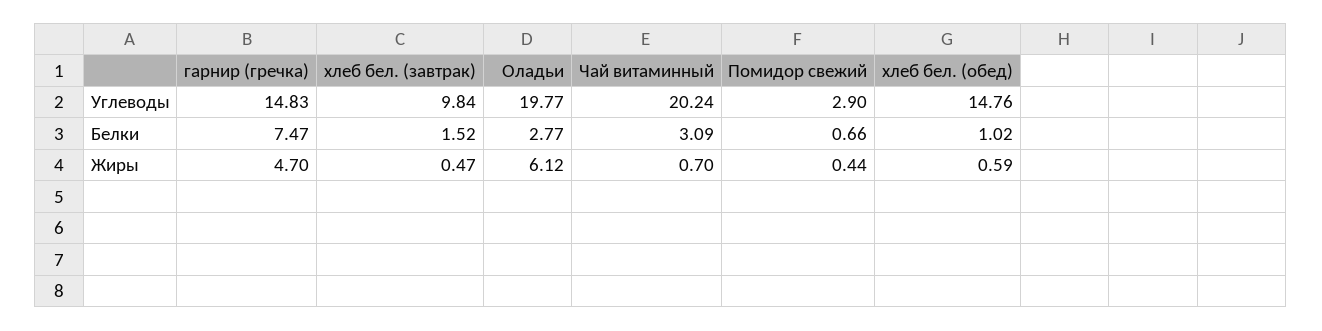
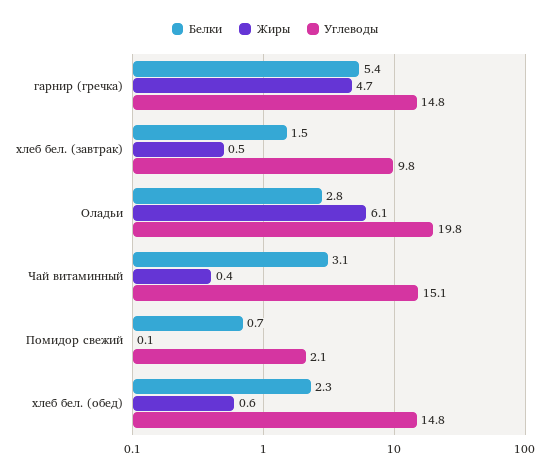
  {
    "Углеводы": {
      "гарнир (гречка)": 14.83,
      "хлеб бел. (завтрак)": 9.84,
      "Оладьи": 19.77,
-     "Чай витаминный": 20.24,
+     "Чай витаминный": 15.1,
-     "Помидор свежий": 2.9,
+     "Помидор свежий": 2.1,
      "хлеб бел. (обед)": 14.76
    },
    "Белки": {
-     "гарнир (гречка)": 7.47,
+     "гарнир (гречка)": 5.4,
      "хлеб бел. (завтрак)": 1.52,
      "Оладьи": 2.77,
      "Чай витаминный": 3.09,
      "Помидор свежий": 0.66,
-     "хлеб бел. (обед)": 1.02
+     "хлеб бел. (обед)": 2.3
    },
    "Жиры": {
      "гарнир (гречка)": 4.7,
      "хлеб бел. (завтрак)": 0.47,
      "Оладьи": 6.12,
-     "Чай витаминный": 0.7,
+     "Чай витаминный": 0.4,
-     "Помидор свежий": 0.44,
+     "Помидор свежий": 0.1,
      "хлеб бел. (обед)": 0.59
    }
  }

